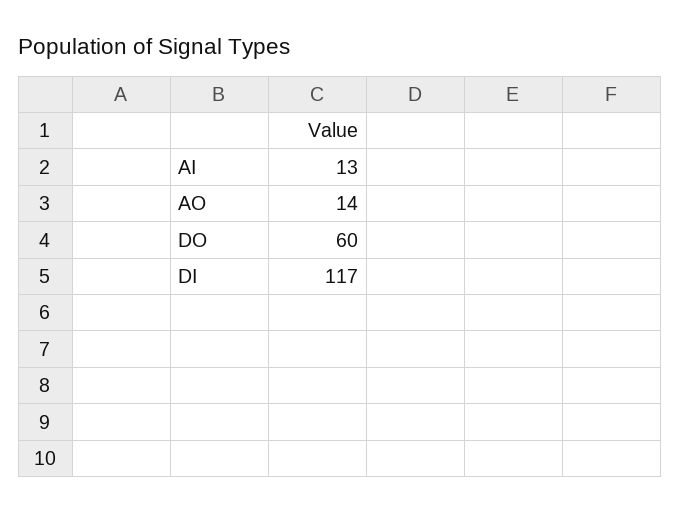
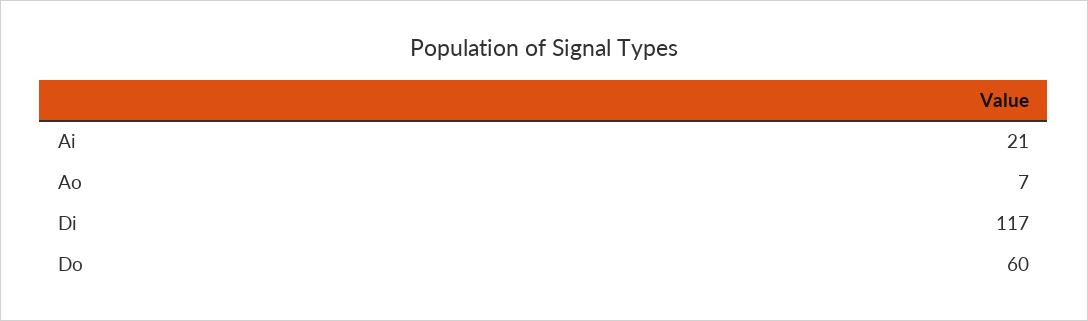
  {
-   "AI": 13,
+   "AI": 21,
-   "AO": 14,
+   "AO": 7,
    "DO": 60,
    "DI": 117
  }

